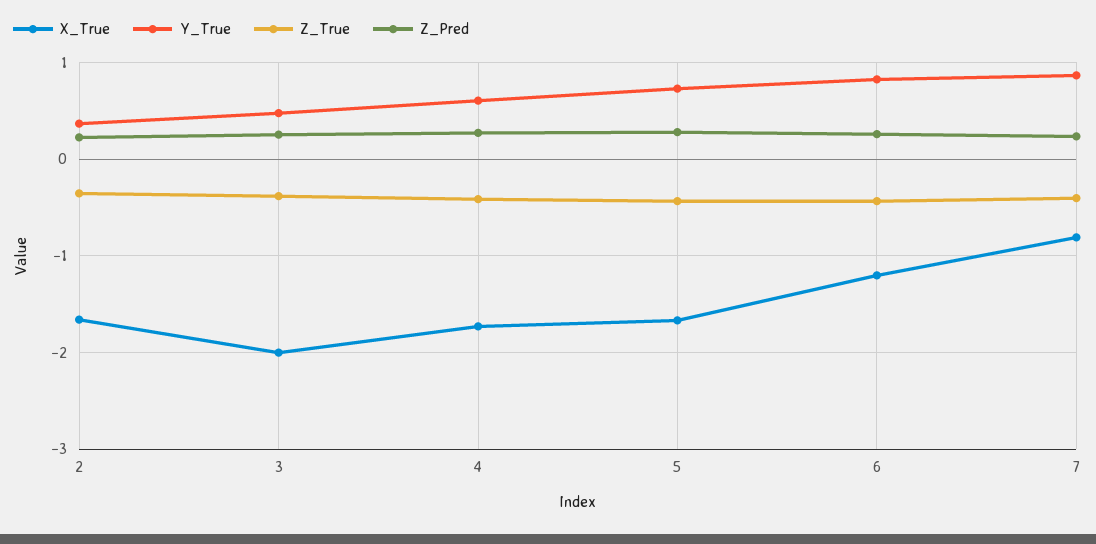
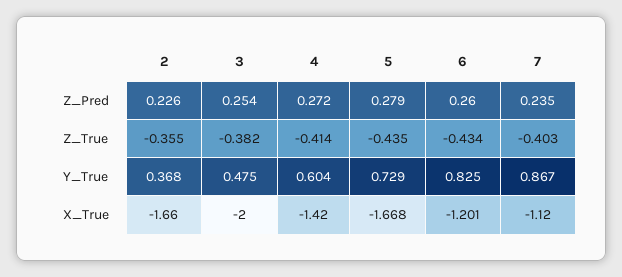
  {
    "X_True": {
      "2": -1.66,
      "3": -2,
-     "4": -1.7,
+     "4": -1.42,
      "5": -1.668,
      "6": -1.201,
-     "7": -0.8
+     "7": -1.12
    },
    "Y_True": {
      "2": 0.368,
      "3": 0.475,
      "4": 0.604,
      "5": 0.729,
      "6": 0.825,
      "7": 0.867
    },
    "Z_True": {
      "2": -0.355,
      "3": -0.382,
      "4": -0.414,
      "5": -0.435,
      "6": -0.434,
      "7": -0.403
    },
    "Z_Pred": {
      "2": 0.226,
      "3": 0.254,
      "4": 0.272,
      "5": 0.279,
      "6": 0.26,
      "7": 0.235
    }
  }

